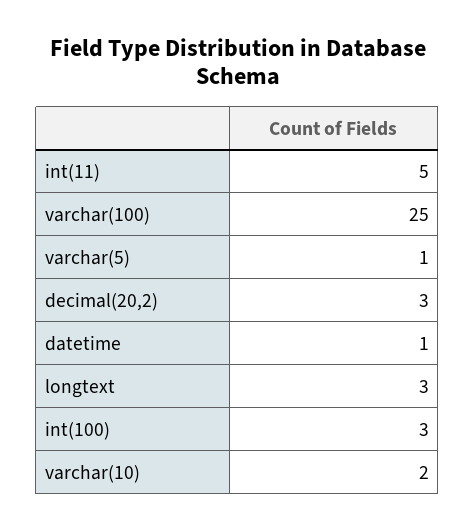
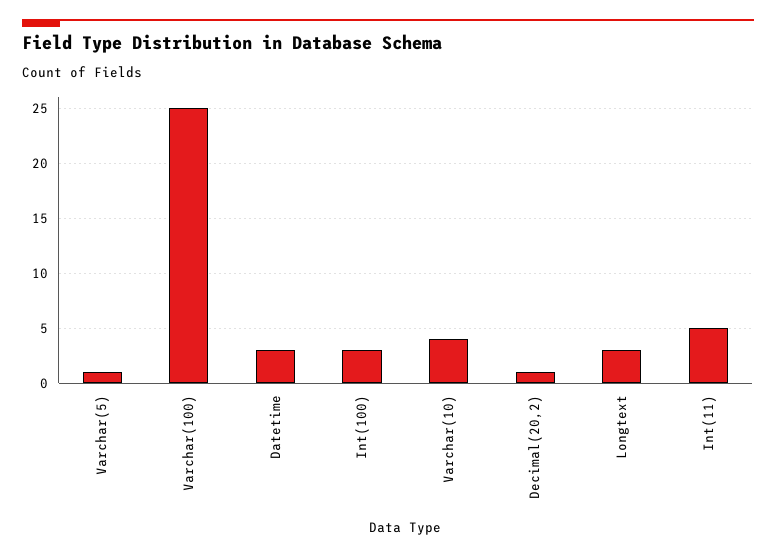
  {
    "int(11)": 5,
    "varchar(100)": 25,
    "varchar(5)": 1,
-   "decimal(20,2)": 3,
+   "decimal(20,2)": 1,
-   "datetime": 1,
+   "datetime": 3,
    "longtext": 3,
    "int(100)": 3,
-   "varchar(10)": 2
+   "varchar(10)": 4
  }

